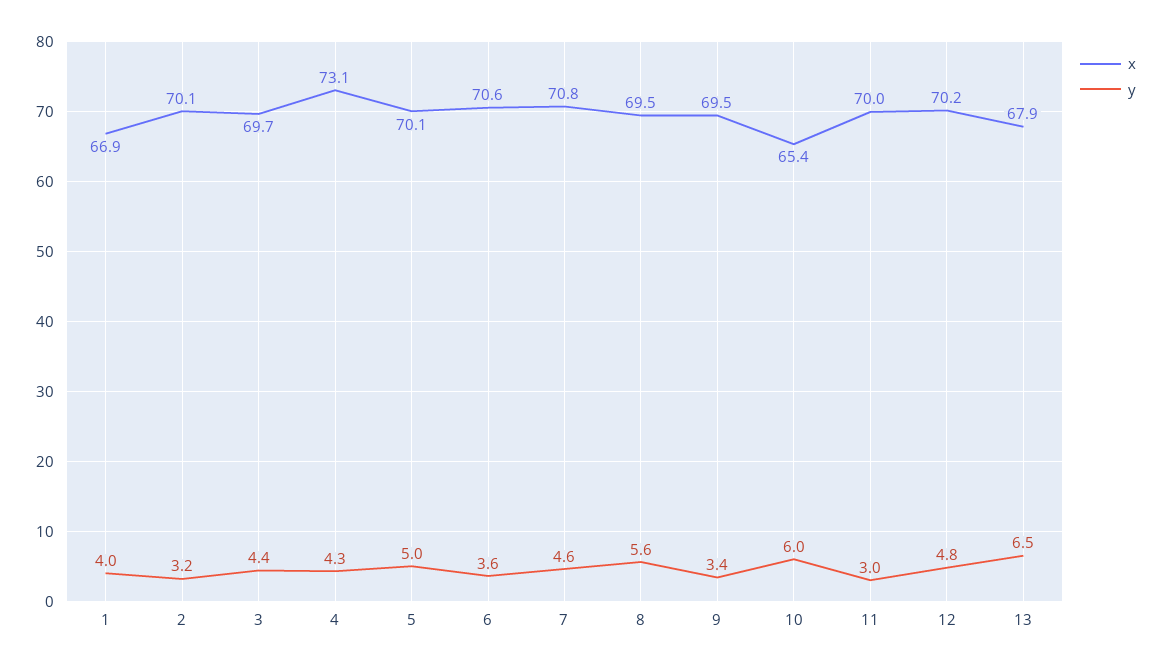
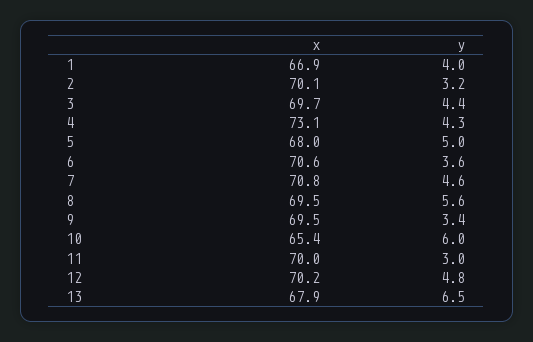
  {
    "x": {
      "1": 66.9,
      "2": 70.1,
      "3": 69.7,
      "4": 73.1,
-     "5": 70.1,
+     "5": 68,
      "6": 70.6,
      "7": 70.8,
      "8": 69.5,
      "9": 69.5,
      "10": 65.4,
      "11": 70,
      "12": 70.2,
      "13": 67.9
    },
    "y": {
      "1": 4,
      "2": 3.2,
      "3": 4.4,
      "4": 4.3,
      "5": 5,
      "6": 3.6,
      "7": 4.6,
      "8": 5.6,
      "9": 3.4,
      "10": 6,
      "11": 3,
      "12": 4.8,
      "13": 6.5
    }
  }

